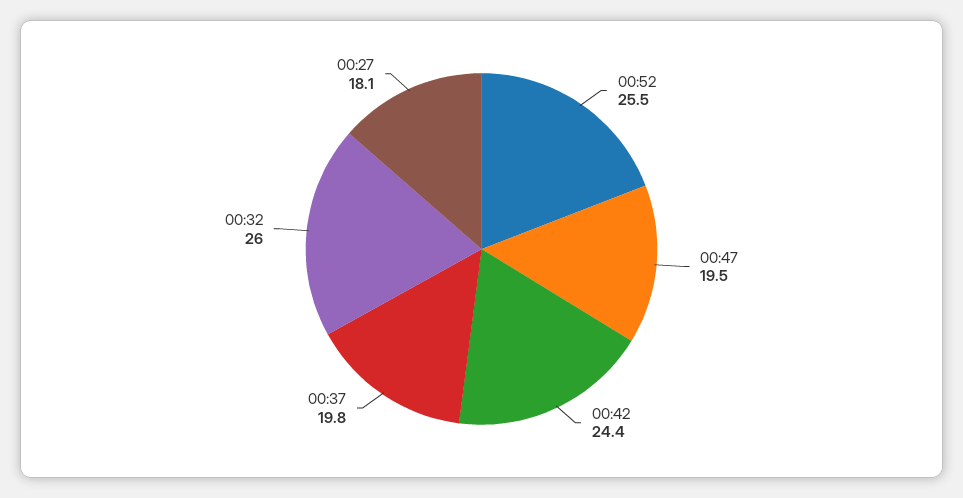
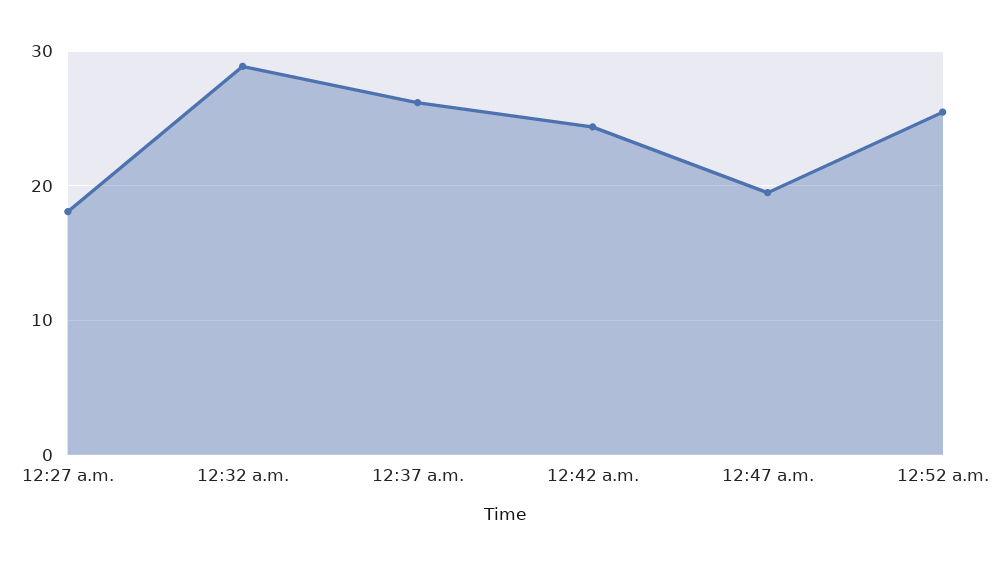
  {
    "00:52": 25.5,
    "00:47": 19.5,
    "00:42": 24.4,
-   "00:37": 19.8,
+   "00:37": 26,
-   "00:32": 26,
+   "00:32": 29,
    "00:27": 18.1
  }

